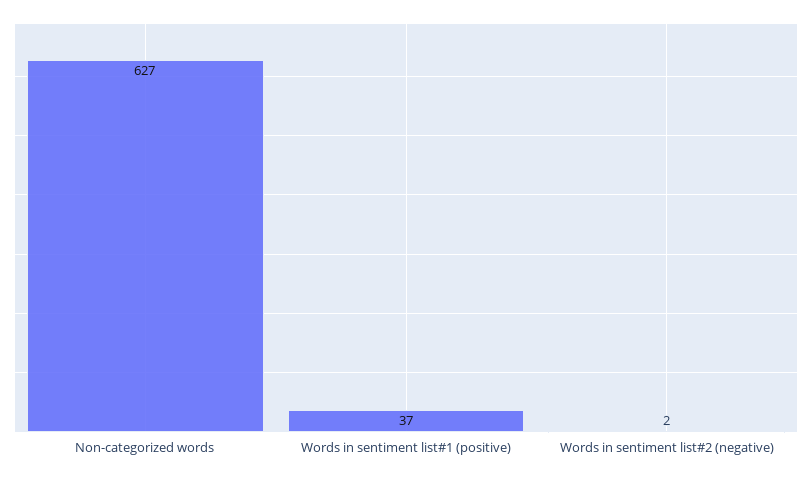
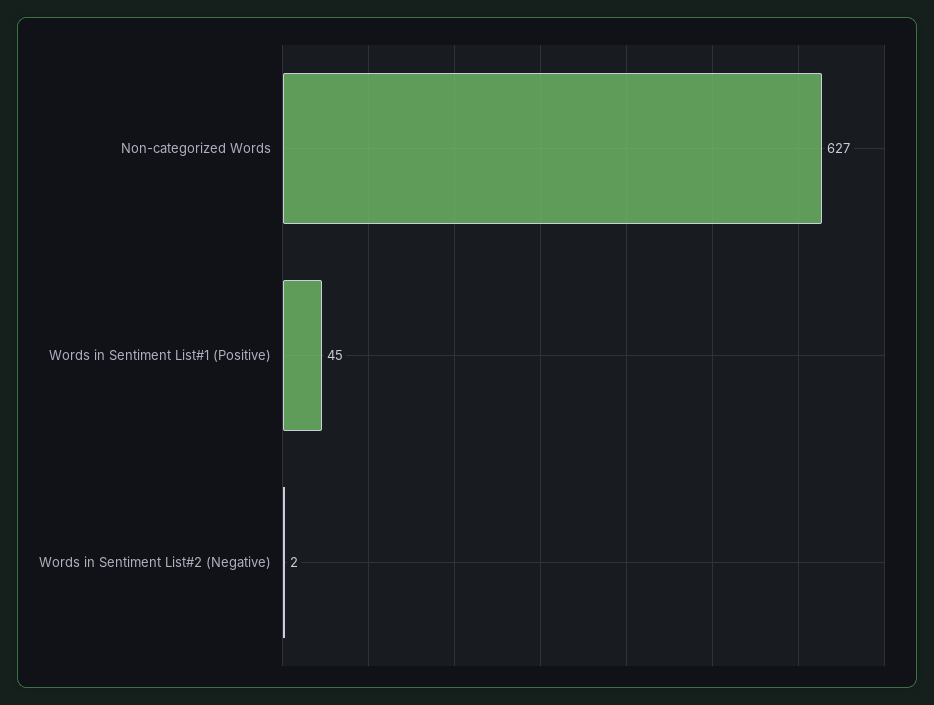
  {
    "Non-categorized words": 627,
-   "Words in sentiment list#1 (positive)": 37,
+   "Words in sentiment list#1 (positive)": 45,
    "Words in sentiment list#2 (negative)": 2
  }

